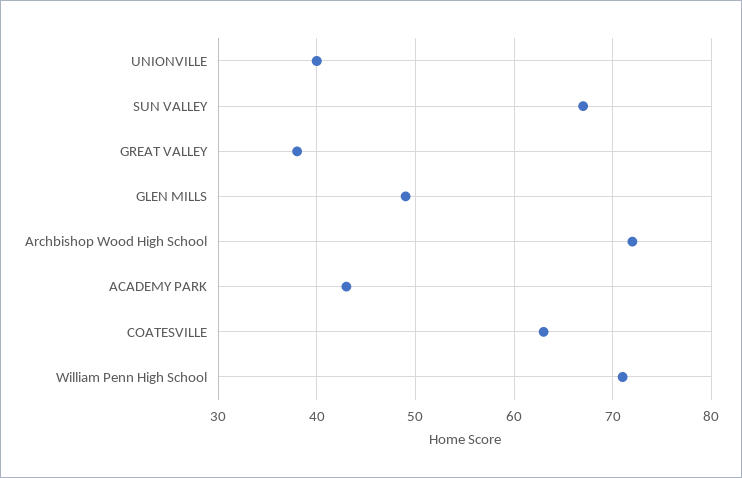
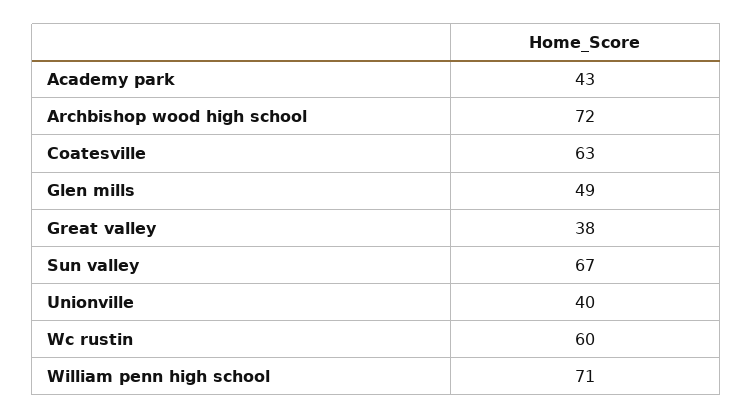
  {
    "UNIONVILLE": 40,
    "SUN VALLEY": 67,
    "GREAT VALLEY": 38,
    "GLEN MILLS": 49,
    "Archbishop Wood High School": 72,
    "ACADEMY PARK": 43,
    "COATESVILLE": 63,
-   "William Penn High School": 71
+   "William Penn High School": 71,
+   "Wc rustin": 60
  }

